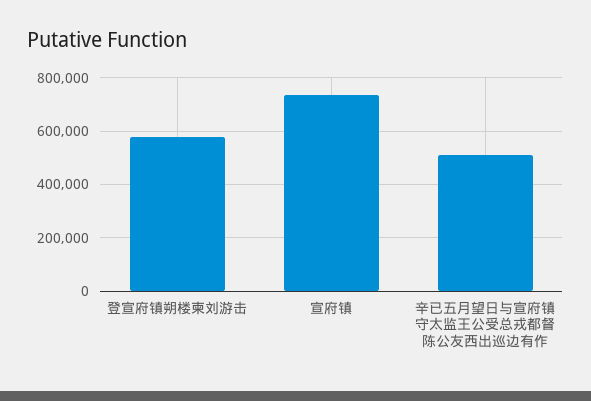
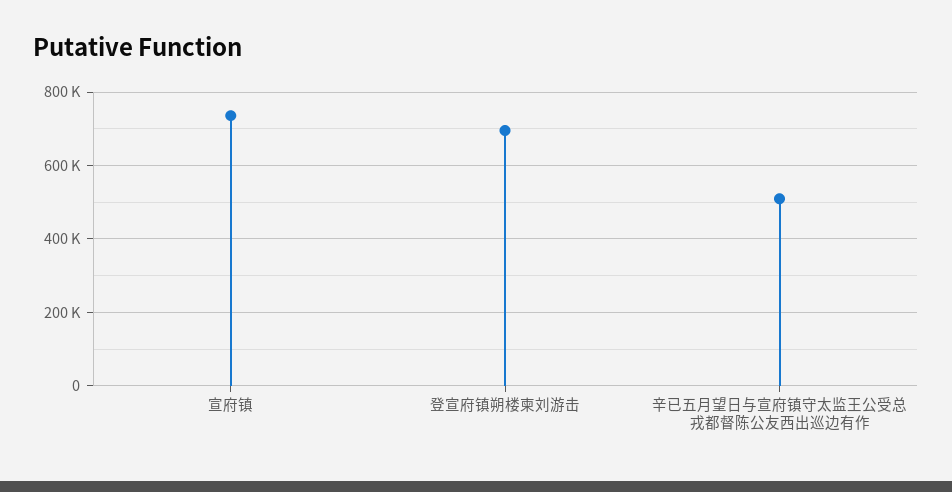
  {
-   "登宣府镇朔楼柬刘游击": 575000,
+   "登宣府镇朔楼柬刘游击": 700000,
    "宣府镇": 740000,
    "辛已五月望日与宣府镇守太监王公受总戎都督陈公友西出巡边有作": 500000
  }

